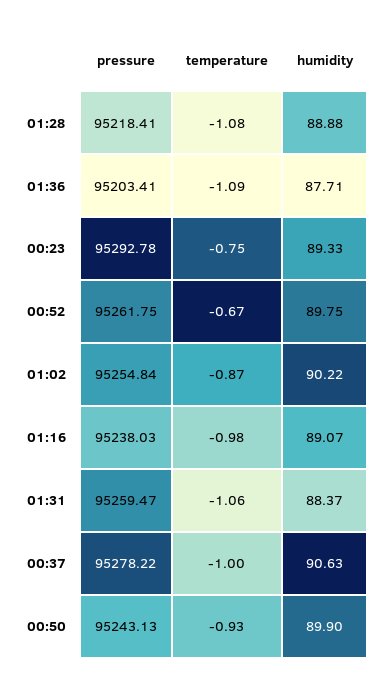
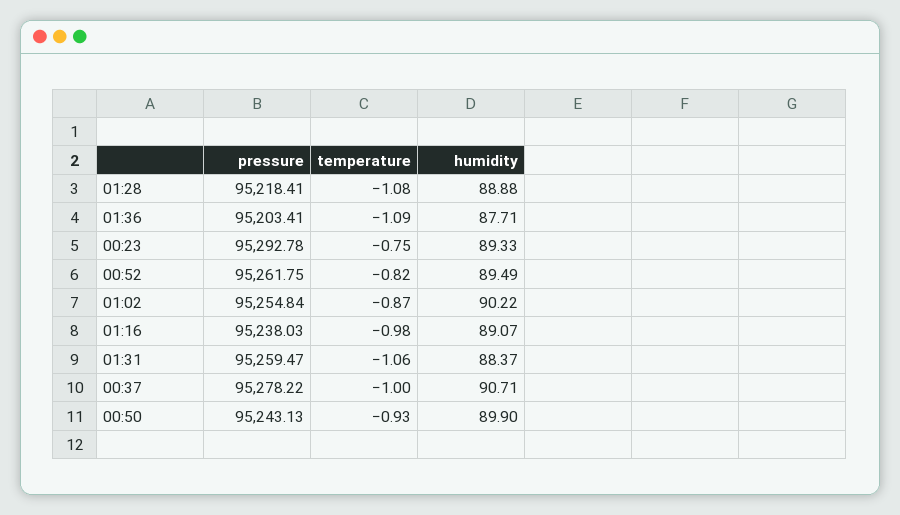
  {
    "pressure": {
      "01:28": 95218.41,
      "01:36": 95203.41,
      "00:23": 95292.78,
      "00:52": 95261.75,
      "01:02": 95254.84,
      "01:16": 95238.03,
      "01:31": 95259.47,
      "00:37": 95278.22,
      "00:50": 95243.13
    },
    "temperature": {
      "01:28": -1.08,
      "01:36": -1.09,
      "00:23": -0.75,
-     "00:52": -0.67,
+     "00:52": -0.82,
      "01:02": -0.87,
      "01:16": -0.98,
      "01:31": -1.06,
      "00:37": -1,
      "00:50": -0.93
    },
    "humidity": {
      "01:28": 88.88,
      "01:36": 87.71,
      "00:23": 89.33,
-     "00:52": 89.75,
+     "00:52": 89.49,
      "01:02": 90.22,
      "01:16": 89.07,
      "01:31": 88.37,
-     "00:37": 90.63,
+     "00:37": 90.71,
      "00:50": 89.9
    }
  }

